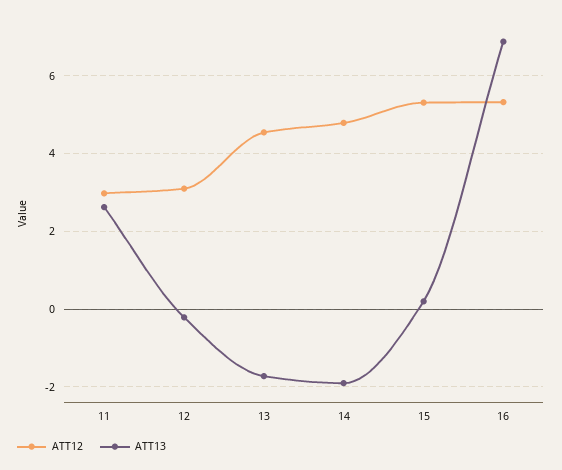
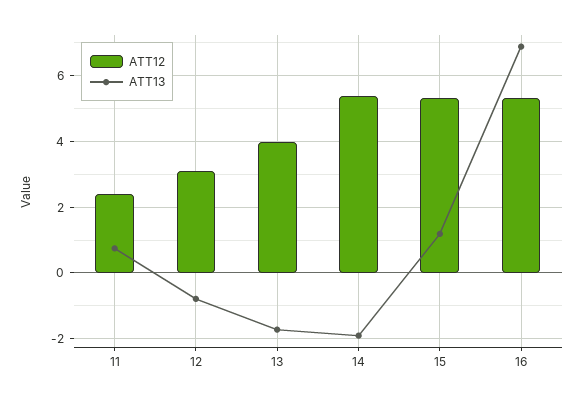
  {
    "ATT12": {
-     "11": 3,
+     "11": 2.4,
      "12": 3,
-     "13": 4.6,
+     "13": 4,
-     "14": 4.8,
+     "14": 5.4,
      "15": 5.4,
      "16": 5.4
    },
    "ATT13": {
-     "11": 2.6,
+     "11": 0.8,
-     "12": -0.2,
+     "12": -0.8,
      "13": -1.8,
      "14": -2,
-     "15": 0.2,
+     "15": 1.2,
      "16": 6.8
    }
  }

